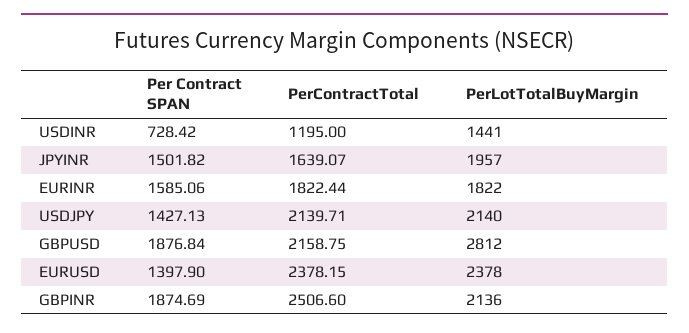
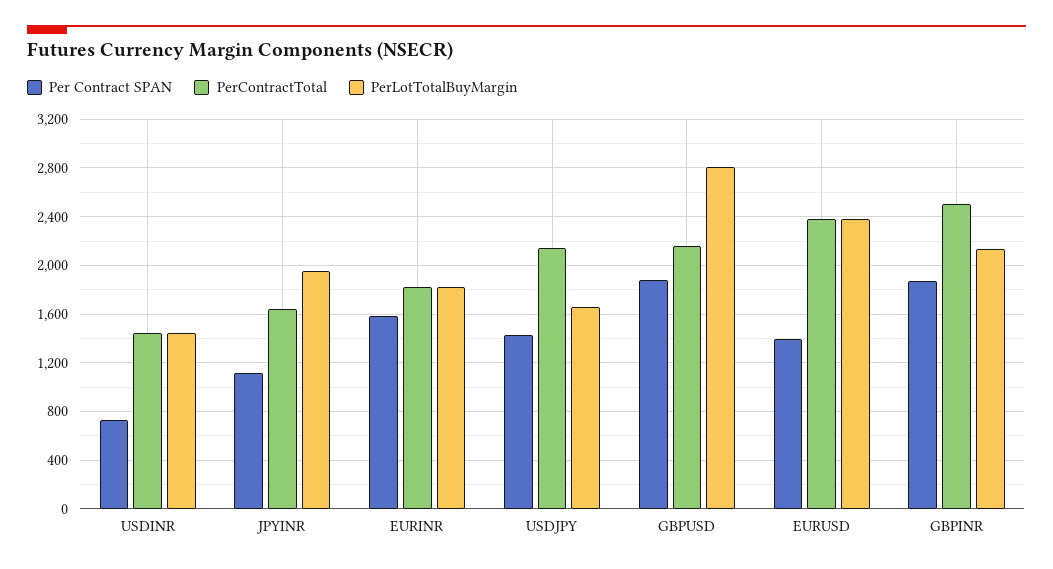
  {
    "Per Contract SPAN": {
      "USDINR": 728.42,
-     "JPYINR": 1501.82,
+     "JPYINR": 1100,
      "EURINR": 1585.06,
      "USDJPY": 1427.13,
      "GBPUSD": 1876.84,
      "EURUSD": 1397.9,
      "GBPINR": 1874.69
    },
    "PerContractTotal": {
-     "USDINR": 1195,
+     "USDINR": 1450,
      "JPYINR": 1639.07,
      "EURINR": 1822.44,
      "USDJPY": 2139.71,
      "GBPUSD": 2158.75,
      "EURUSD": 2378.15,
      "GBPINR": 2506.6
    },
    "PerLotTotalBuyMargin": {
      "USDINR": 1441,
      "JPYINR": 1957,
      "EURINR": 1822,
-     "USDJPY": 2140,
+     "USDJPY": 1650,
      "GBPUSD": 2812,
      "EURUSD": 2378,
      "GBPINR": 2136
    }
  }

